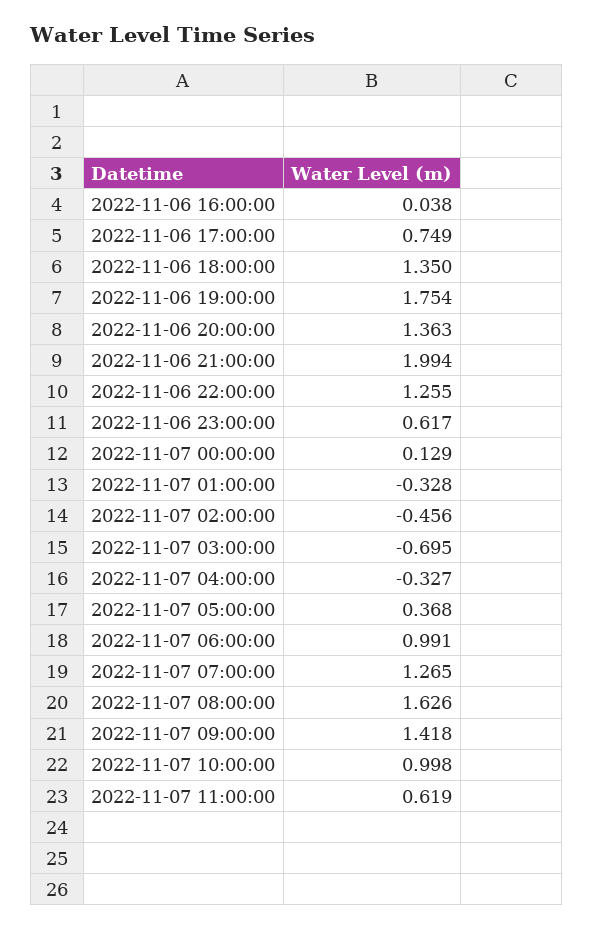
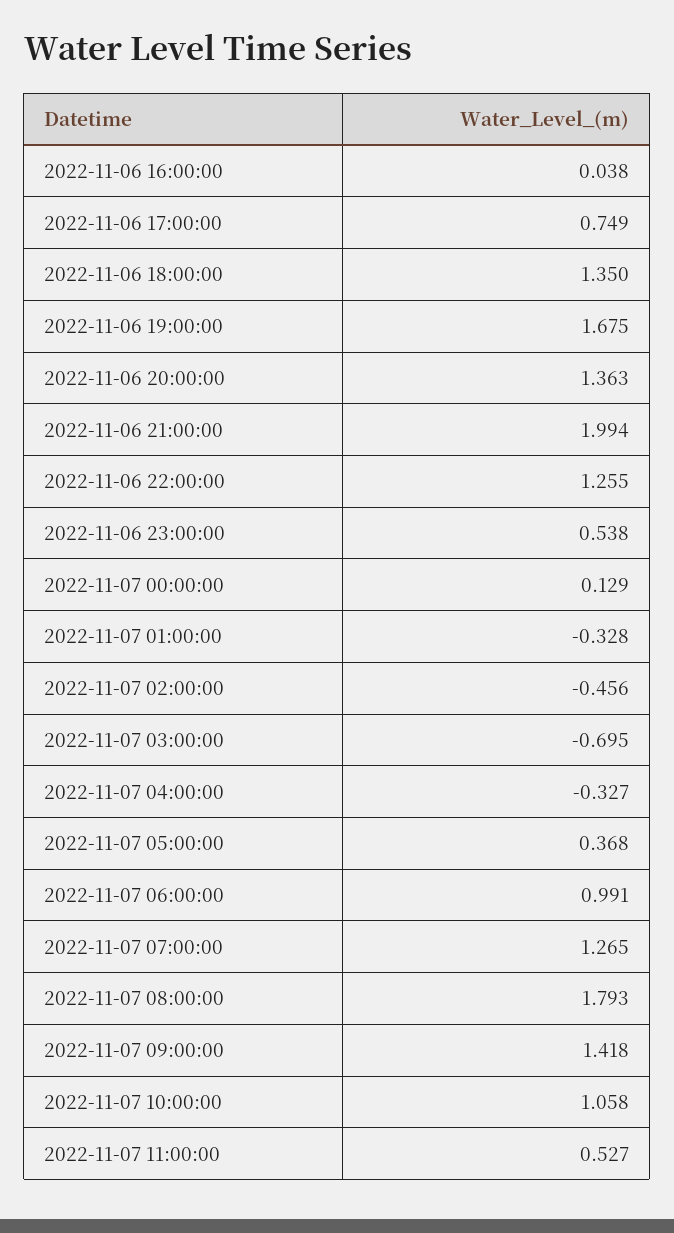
  {
    "2022-11-06 16:00:00": 0.038,
    "2022-11-06 17:00:00": 0.749,
    "2022-11-06 18:00:00": 1.35,
-   "2022-11-06 19:00:00": 1.754,
+   "2022-11-06 19:00:00": 1.675,
    "2022-11-06 20:00:00": 1.363,
    "2022-11-06 21:00:00": 1.994,
    "2022-11-06 22:00:00": 1.255,
-   "2022-11-06 23:00:00": 0.617,
+   "2022-11-06 23:00:00": 0.538,
    "2022-11-07 00:00:00": 0.129,
    "2022-11-07 01:00:00": -0.328,
    "2022-11-07 02:00:00": -0.456,
    "2022-11-07 03:00:00": -0.695,
    "2022-11-07 04:00:00": -0.327,
    "2022-11-07 05:00:00": 0.368,
    "2022-11-07 06:00:00": 0.991,
    "2022-11-07 07:00:00": 1.265,
-   "2022-11-07 08:00:00": 1.626,
+   "2022-11-07 08:00:00": 1.793,
    "2022-11-07 09:00:00": 1.418,
-   "2022-11-07 10:00:00": 0.998,
+   "2022-11-07 10:00:00": 1.058,
-   "2022-11-07 11:00:00": 0.619
+   "2022-11-07 11:00:00": 0.527
  }

